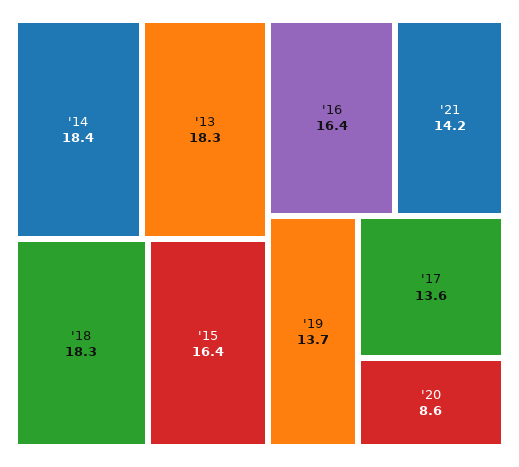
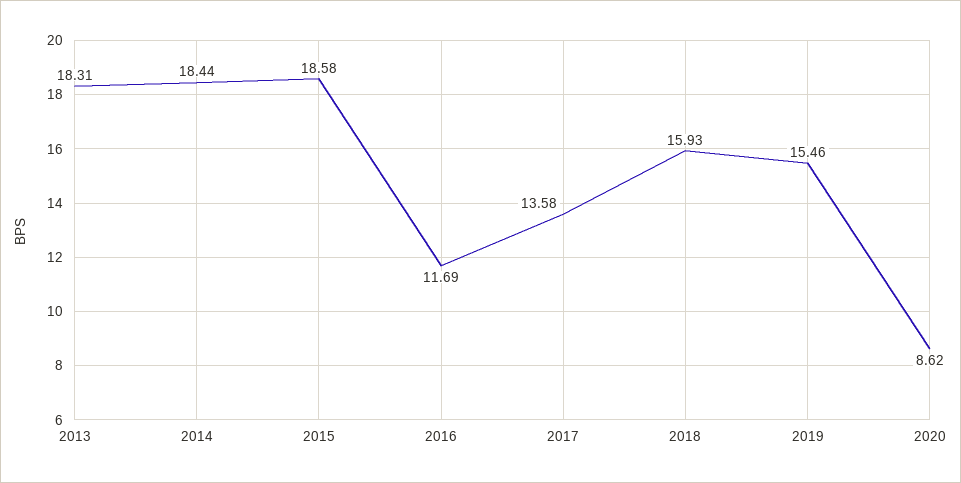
  {
    "'14": 18.44,
    "'13": 18.31,
-   "'18": 18.3,
+   "'18": 15.93,
-   "'15": 16.4,
+   "'15": 18.58,
-   "'16": 16.4,
+   "'16": 11.69,
-   "'21": 14.2,
-   "'19": 13.7,
+   "'19": 15.46,
    "'17": 13.58,
    "'20": 8.62
  }

